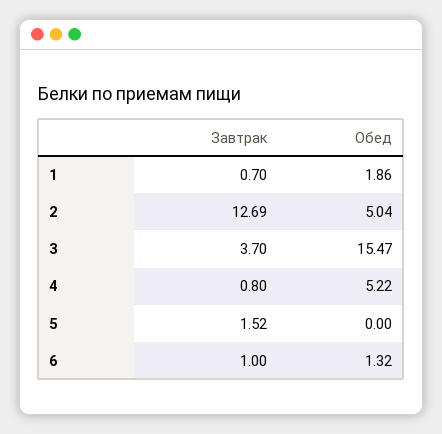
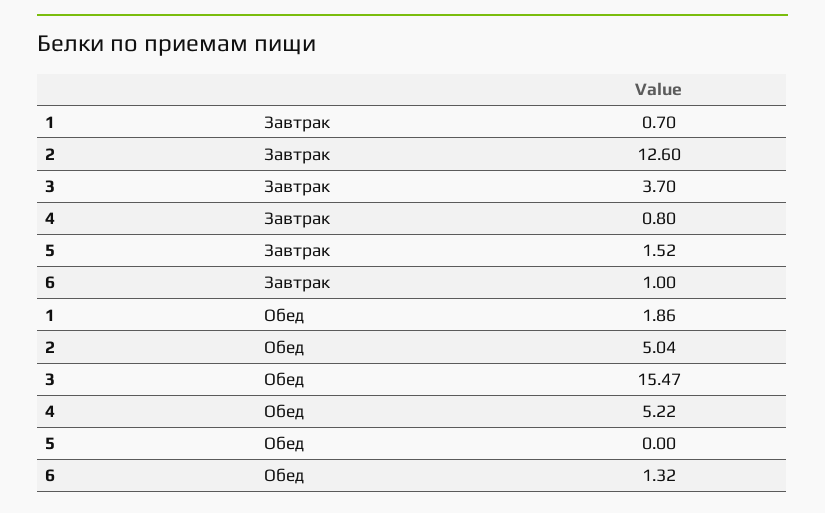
  {
    "Завтрак": {
      "1": 0.7,
-     "2": 12.69,
+     "2": 12.6,
      "3": 3.7,
      "4": 0.8,
      "5": 1.52,
      "6": 1
    },
    "Обед": {
      "1": 1.86,
      "2": 5.04,
      "3": 15.47,
      "4": 5.22,
      "5": 0,
      "6": 1.32
    }
  }

